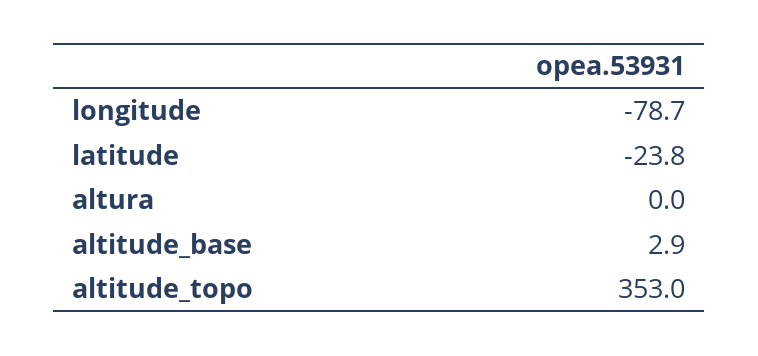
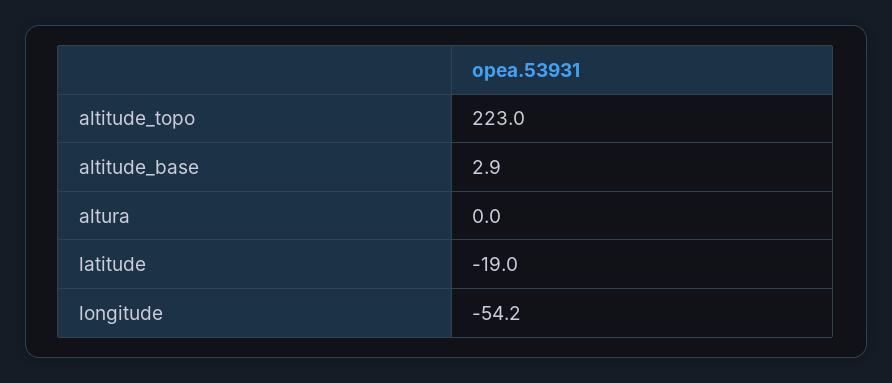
  {
-   "longitude": -78.7,
+   "longitude": -54.2,
-   "latitude": -23.8,
+   "latitude": -19,
    "altura": 0,
    "altitude_base": 2.9,
-   "altitude_topo": 353
+   "altitude_topo": 223
  }

